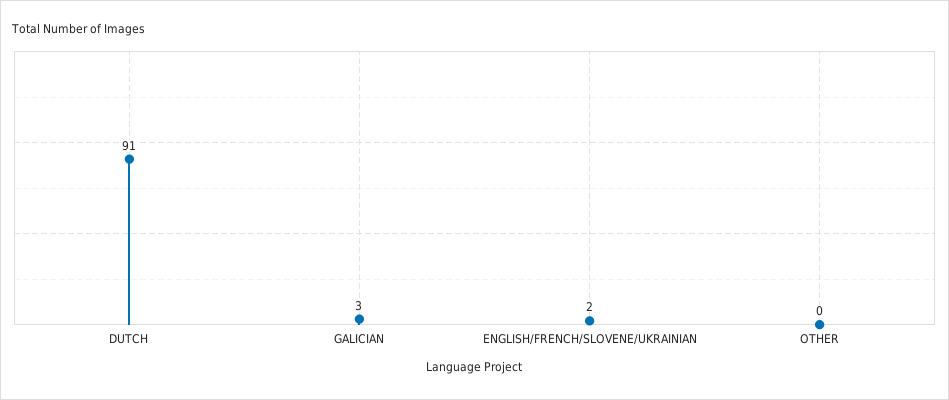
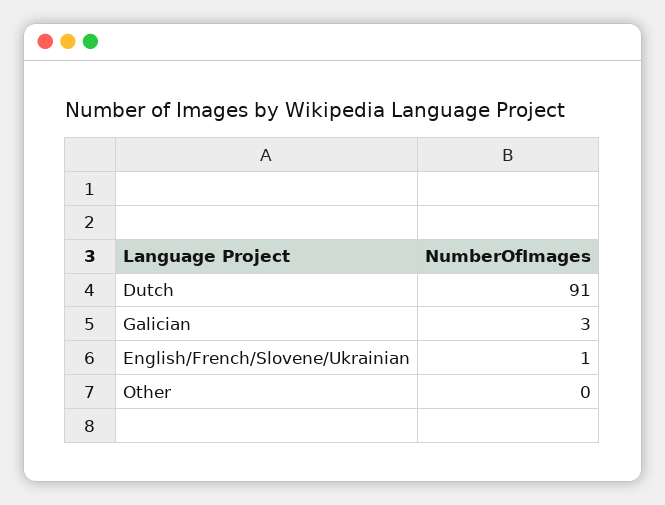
  {
    "DUTCH": 91,
    "GALICIAN": 3,
-   "ENGLISH/FRENCH/SLOVENE/UKRAINIAN": 2,
+   "ENGLISH/FRENCH/SLOVENE/UKRAINIAN": 1,
    "OTHER": 0
  }

